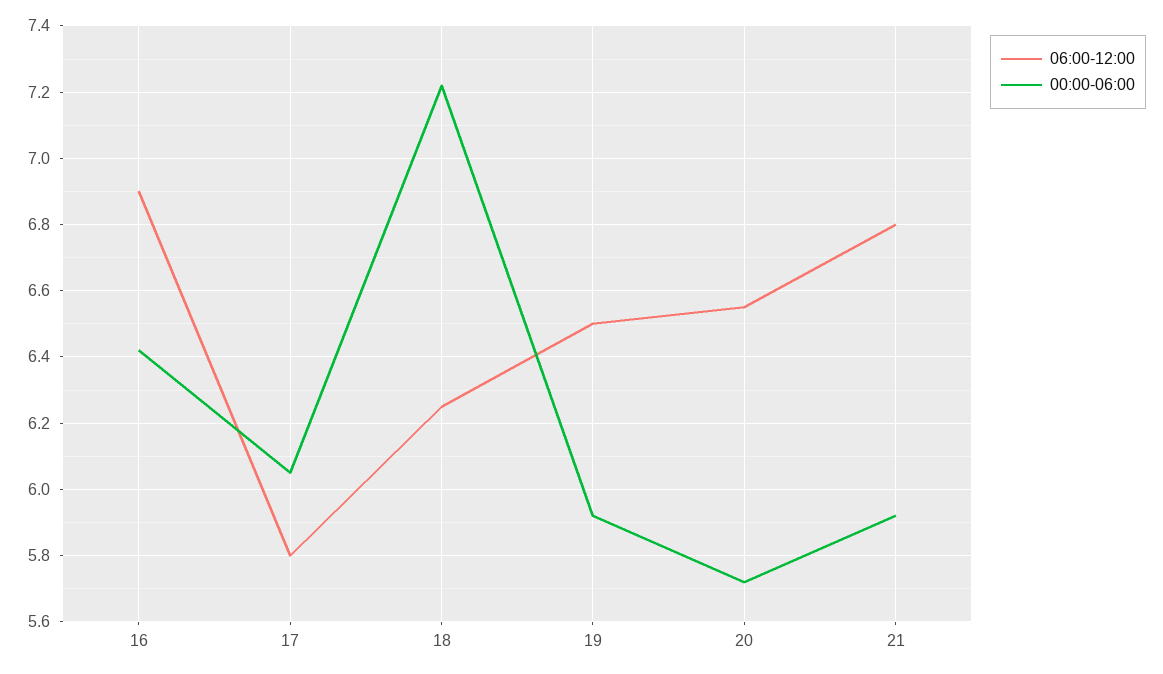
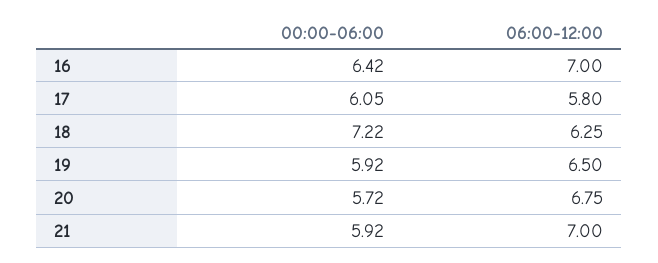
  {
    "06:00-12:00": {
-     "16": 6.9,
+     "16": 7,
      "17": 5.8,
      "18": 6.25,
      "19": 6.5,
-     "20": 6.55,
+     "20": 6.75,
-     "21": 6.8
+     "21": 7
    },
    "00:00-06:00": {
      "16": 6.42,
      "17": 6.05,
      "18": 7.22,
      "19": 5.92,
      "20": 5.72,
      "21": 5.92
    }
  }

